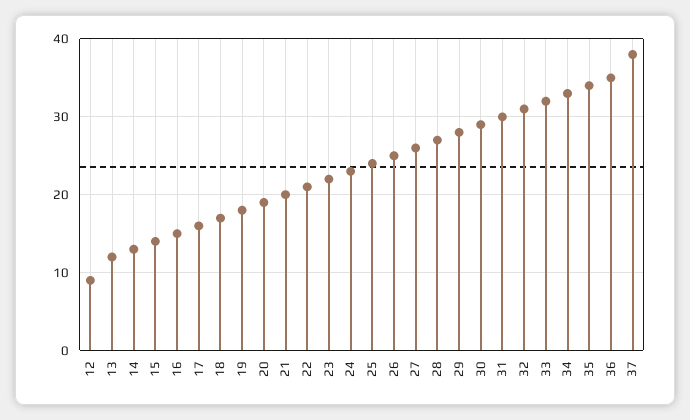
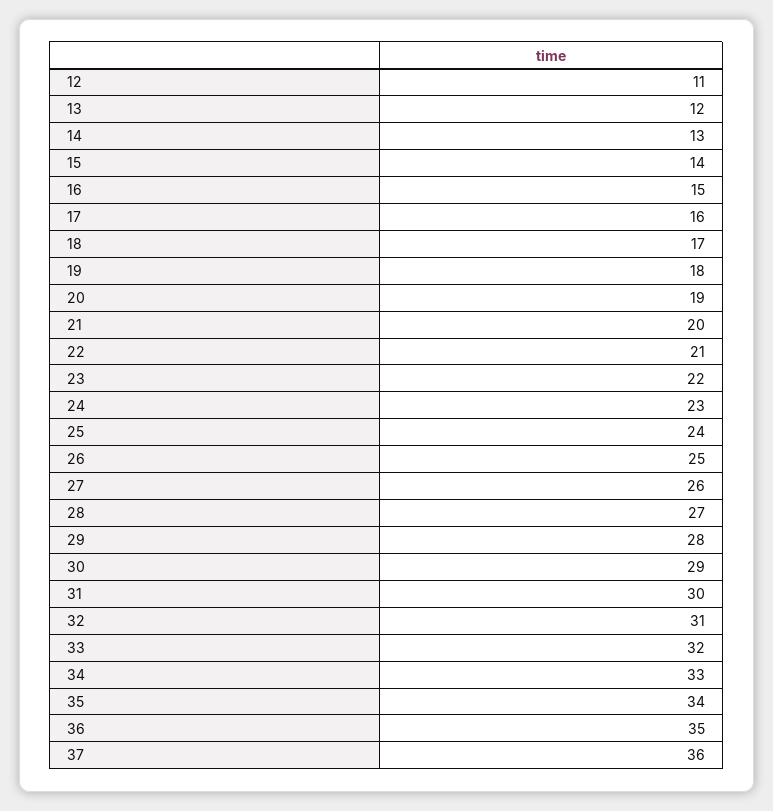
  {
-   "12": 9,
+   "12": 11,
    "13": 12,
    "14": 13,
    "15": 14,
    "16": 15,
    "17": 16,
    "18": 17,
    "19": 18,
    "20": 19,
    "21": 20,
    "22": 21,
    "23": 22,
    "24": 23,
    "25": 24,
    "26": 25,
    "27": 26,
    "28": 27,
    "29": 28,
    "30": 29,
    "31": 30,
    "32": 31,
    "33": 32,
    "34": 33,
    "35": 34,
    "36": 35,
-   "37": 38
+   "37": 36
  }

